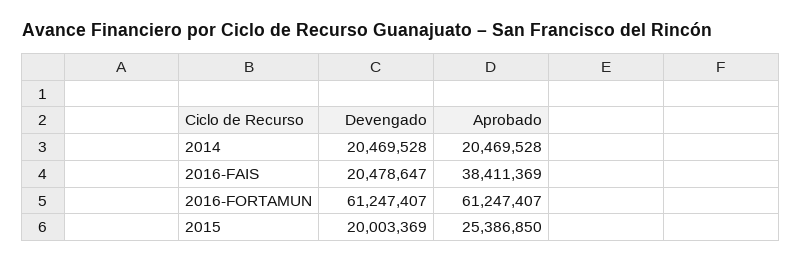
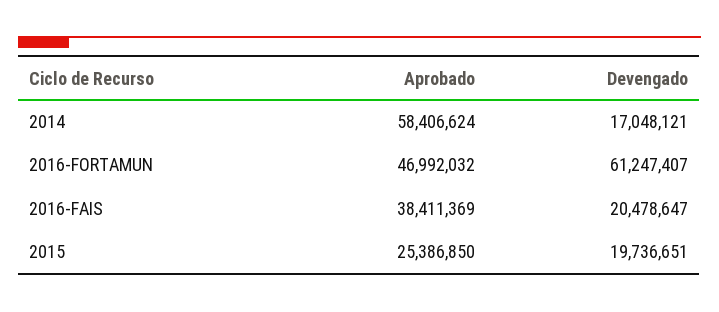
  {
    "Devengado": {
-     "2014": 20469528,
+     "2014": 17048121,
      "2016-FAIS": 20478647,
      "2016-FORTAMUN": 61247407,
-     "2015": 20003369
+     "2015": 19736651
    },
    "Aprobado": {
-     "2014": 20469528,
+     "2014": 58406624,
      "2016-FAIS": 38411369,
-     "2016-FORTAMUN": 61247407,
+     "2016-FORTAMUN": 46992032,
      "2015": 25386850
    }
  }

